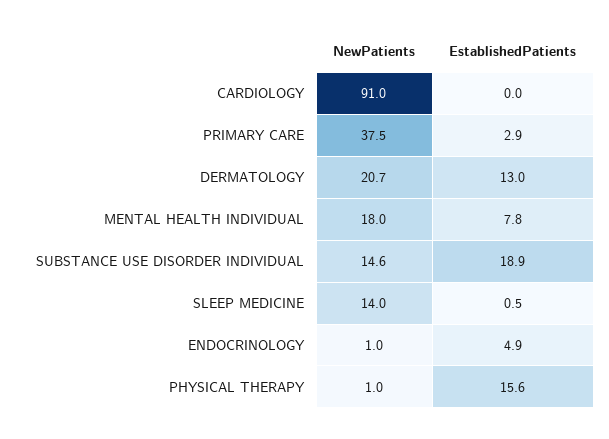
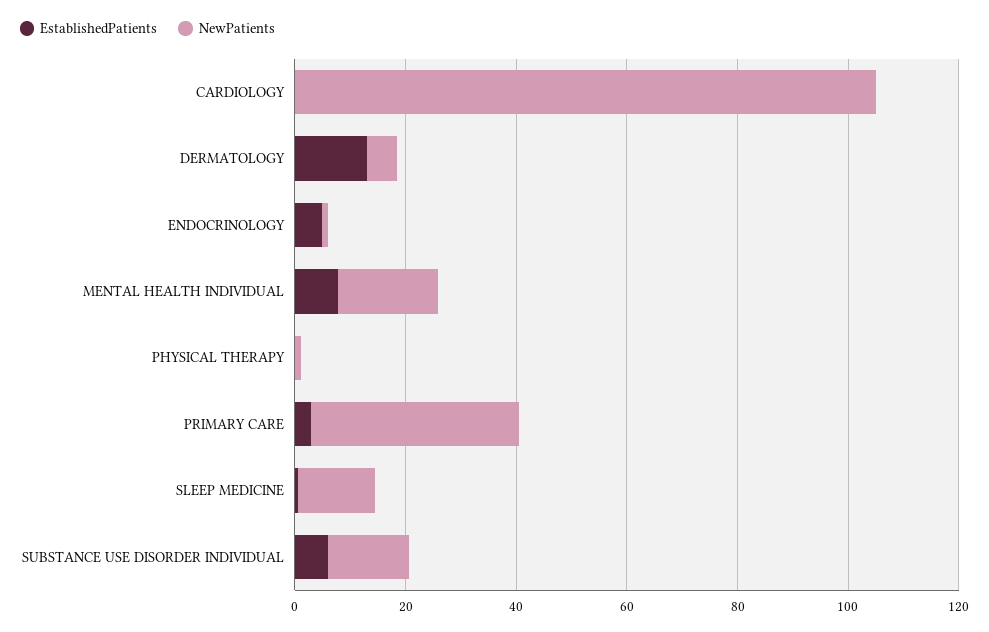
  {
    "NewPatients": {
-     "CARDIOLOGY": 91,
+     "CARDIOLOGY": 105,
      "PRIMARY CARE": 37.5,
-     "DERMATOLOGY": 20.7,
+     "DERMATOLOGY": 5,
      "MENTAL HEALTH INDIVIDUAL": 18,
      "SUBSTANCE USE DISORDER INDIVIDUAL": 14.6,
      "SLEEP MEDICINE": 14,
      "ENDOCRINOLOGY": 1,
      "PHYSICAL THERAPY": 1
    },
    "EstablishedPatients": {
      "CARDIOLOGY": 0,
      "PRIMARY CARE": 2.9,
      "DERMATOLOGY": 13,
      "MENTAL HEALTH INDIVIDUAL": 7.8,
-     "SUBSTANCE USE DISORDER INDIVIDUAL": 18.9,
+     "SUBSTANCE USE DISORDER INDIVIDUAL": 5,
      "SLEEP MEDICINE": 0.5,
      "ENDOCRINOLOGY": 4.9,
-     "PHYSICAL THERAPY": 15.6
+     "PHYSICAL THERAPY": 0
    }
  }

